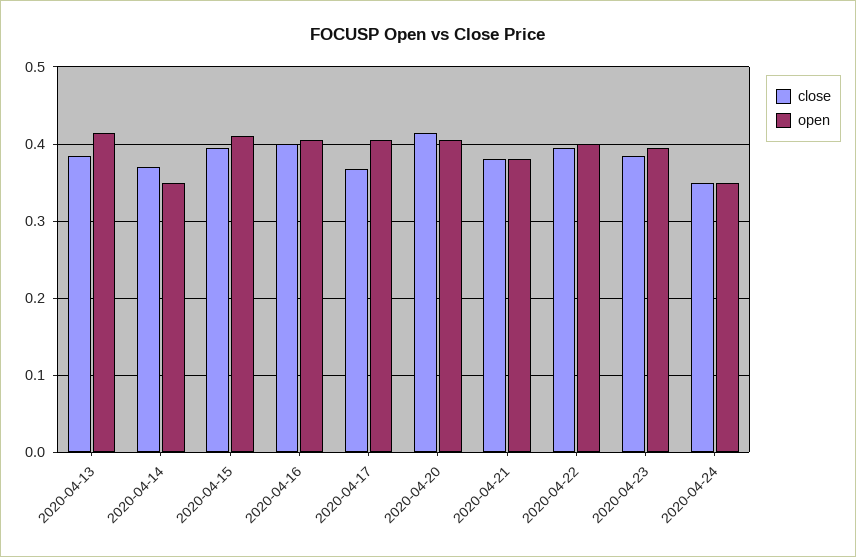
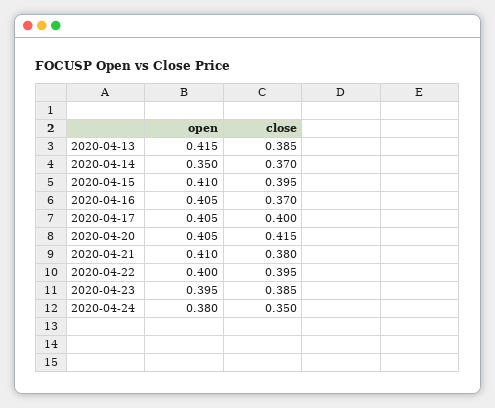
  {
    "close": {
      "2020-04-13": 0.385,
      "2020-04-14": 0.37,
      "2020-04-15": 0.395,
-     "2020-04-16": 0.4,
+     "2020-04-16": 0.37,
-     "2020-04-17": 0.37,
+     "2020-04-17": 0.4,
      "2020-04-20": 0.415,
      "2020-04-21": 0.38,
      "2020-04-22": 0.395,
      "2020-04-23": 0.385,
      "2020-04-24": 0.35
    },
    "open": {
      "2020-04-13": 0.415,
      "2020-04-14": 0.35,
      "2020-04-15": 0.41,
      "2020-04-16": 0.405,
      "2020-04-17": 0.405,
      "2020-04-20": 0.405,
-     "2020-04-21": 0.38,
+     "2020-04-21": 0.41,
      "2020-04-22": 0.4,
      "2020-04-23": 0.395,
-     "2020-04-24": 0.35
+     "2020-04-24": 0.38
    }
  }

